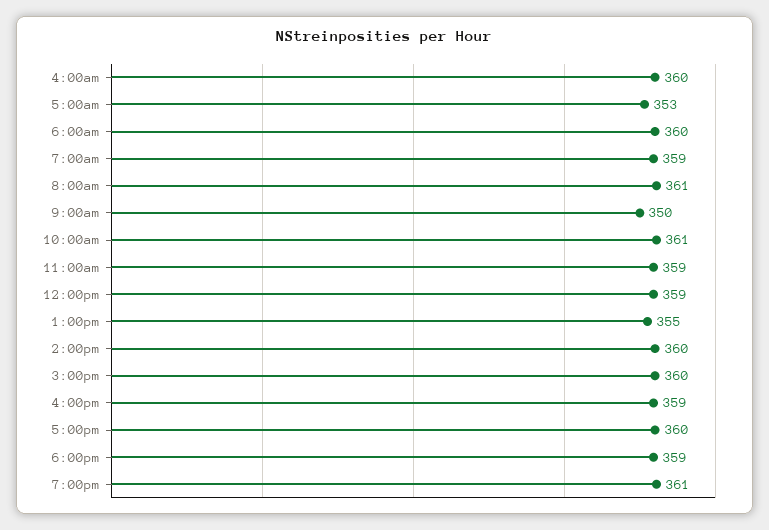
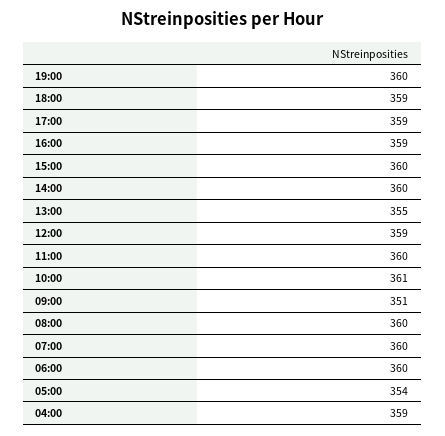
  {
-   "4:00am": 360,
+   "4:00am": 359,
-   "5:00am": 353,
+   "5:00am": 354,
    "6:00am": 360,
-   "7:00am": 359,
+   "7:00am": 360,
-   "8:00am": 361,
+   "8:00am": 360,
-   "9:00am": 350,
+   "9:00am": 351,
    "10:00am": 361,
-   "11:00am": 359,
+   "11:00am": 360,
    "12:00pm": 359,
    "1:00pm": 355,
    "2:00pm": 360,
    "3:00pm": 360,
    "4:00pm": 359,
-   "5:00pm": 360,
+   "5:00pm": 359,
    "6:00pm": 359,
-   "7:00pm": 361
+   "7:00pm": 360
  }

